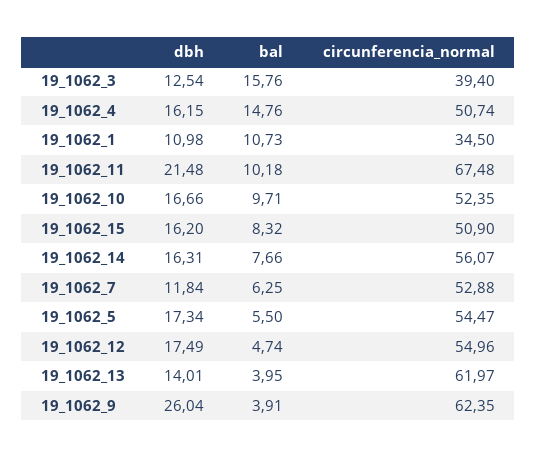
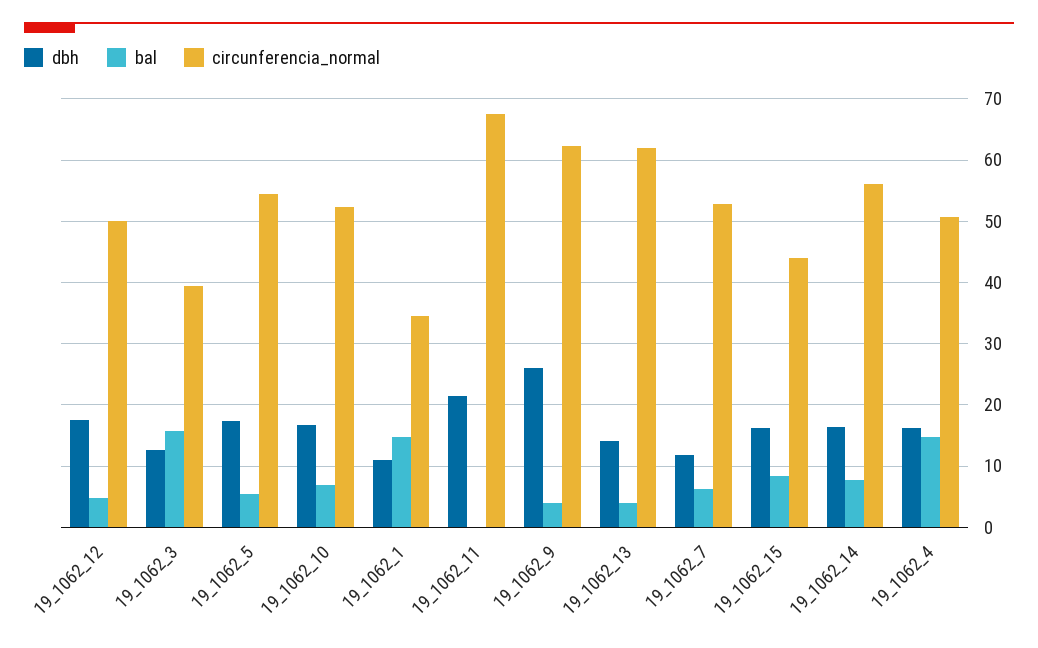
  {
    "dbh": {
      "19_1062_3": 12.54,
      "19_1062_4": 16.15,
      "19_1062_1": 10.98,
      "19_1062_11": 21.48,
      "19_1062_10": 16.66,
      "19_1062_15": 16.2,
      "19_1062_14": 16.31,
      "19_1062_7": 11.84,
      "19_1062_5": 17.34,
      "19_1062_12": 17.49,
      "19_1062_13": 14.01,
      "19_1062_9": 26.04
    },
    "bal": {
      "19_1062_3": 15.76,
      "19_1062_4": 14.76,
-     "19_1062_1": 10.73,
+     "19_1062_1": 15,
-     "19_1062_11": 10.18,
+     "19_1062_11": 0,
-     "19_1062_10": 9.71,
+     "19_1062_10": 7,
      "19_1062_15": 8.32,
      "19_1062_14": 7.66,
      "19_1062_7": 6.25,
      "19_1062_5": 5.5,
      "19_1062_12": 4.74,
      "19_1062_13": 3.95,
      "19_1062_9": 3.91
    },
    "circunferencia_normal": {
      "19_1062_3": 39.4,
      "19_1062_4": 50.74,
      "19_1062_1": 34.5,
      "19_1062_11": 67.48,
      "19_1062_10": 52.35,
-     "19_1062_15": 50.9,
+     "19_1062_15": 44,
      "19_1062_14": 56.07,
      "19_1062_7": 52.88,
      "19_1062_5": 54.47,
-     "19_1062_12": 54.96,
+     "19_1062_12": 50,
      "19_1062_13": 61.97,
      "19_1062_9": 62.35
    }
  }

